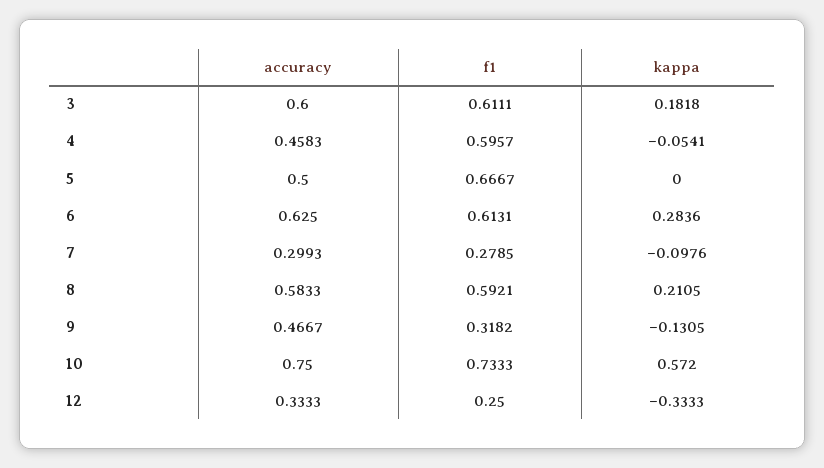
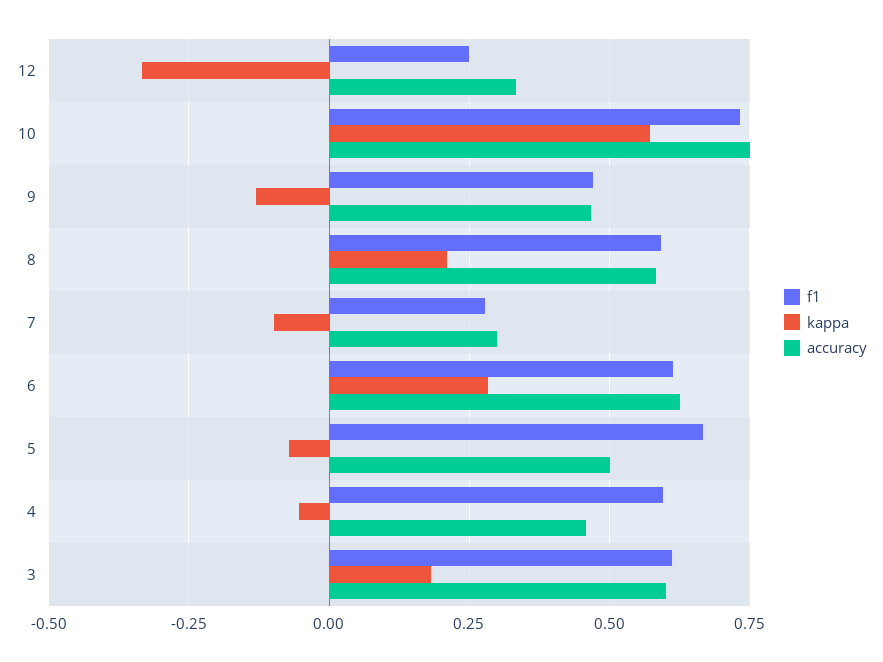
  {
    "accuracy": {
      "3": 0.6,
      "4": 0.4583,
      "5": 0.5,
      "6": 0.625,
      "7": 0.2993,
      "8": 0.5833,
      "9": 0.4667,
      "10": 0.75,
      "12": 0.3333
    },
    "f1": {
      "3": 0.6111,
      "4": 0.5957,
      "5": 0.6667,
      "6": 0.6131,
      "7": 0.2785,
      "8": 0.5921,
-     "9": 0.3182,
+     "9": 0.475,
      "10": 0.7333,
      "12": 0.25
    },
    "kappa": {
      "3": 0.1818,
      "4": -0.0541,
-     "5": 0,
+     "5": -0.075,
      "6": 0.2836,
      "7": -0.0976,
      "8": 0.2105,
      "9": -0.1305,
      "10": 0.572,
      "12": -0.3333
    }
  }

